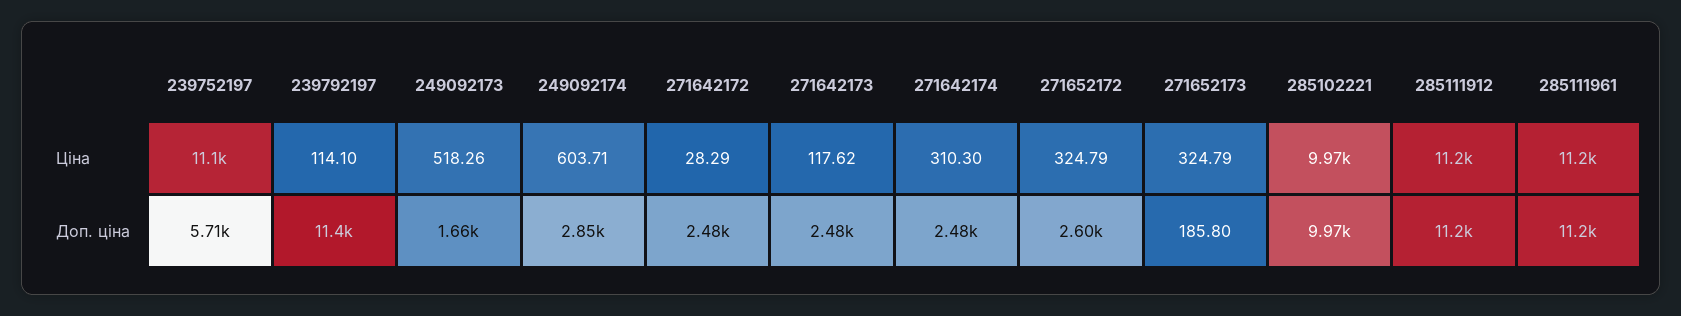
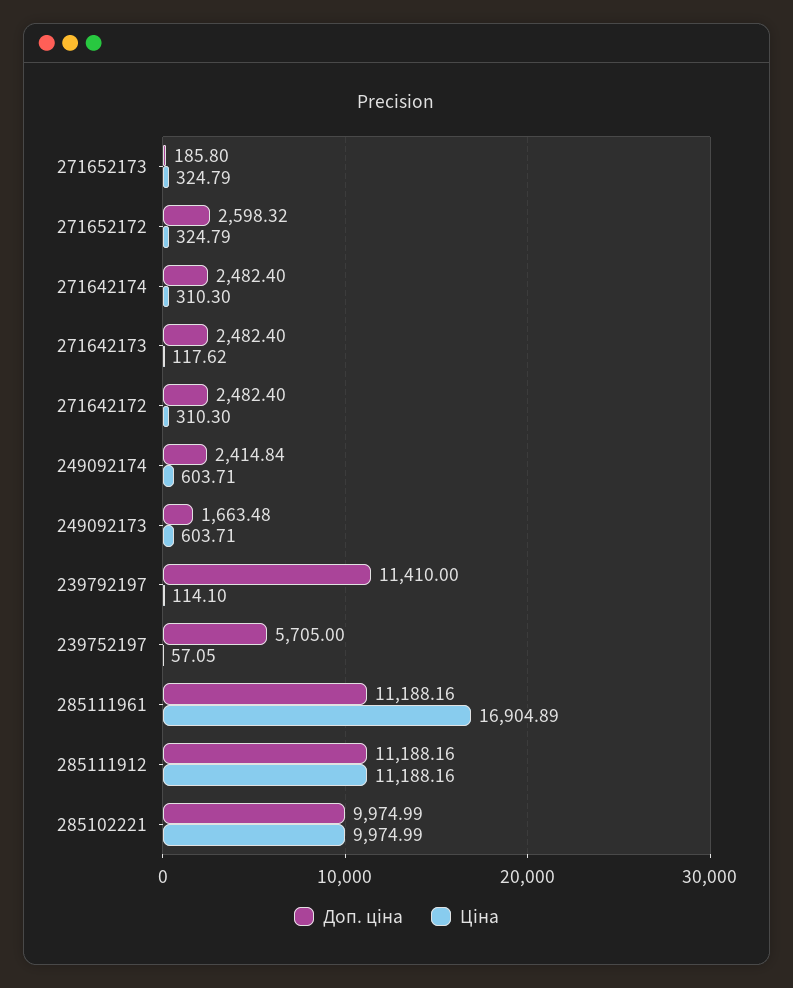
  {
    "Ціна": {
-     "239752197": 11100,
+     "239752197": 57.05,
      "239792197": 114.1,
-     "249092173": 518.26,
+     "249092173": 603.71,
      "249092174": 603.71,
-     "271642172": 28.29,
+     "271642172": 310.3,
      "271642173": 117.62,
      "271642174": 310.3,
      "271652172": 324.79,
      "271652173": 324.79,
      "285102221": 9974.99,
      "285111912": 11188.16,
-     "285111961": 11200
+     "285111961": 16904.89
    },
    "Доп. ціна": {
      "239752197": 5705,
      "239792197": 11410,
      "249092173": 1663.48,
-     "249092174": 2850,
+     "249092174": 2414.84,
      "271642172": 2482.4,
      "271642173": 2482.4,
      "271642174": 2482.4,
      "271652172": 2598.32,
      "271652173": 185.8,
      "285102221": 9974.99,
      "285111912": 11188.16,
      "285111961": 11188.16
    }
  }

